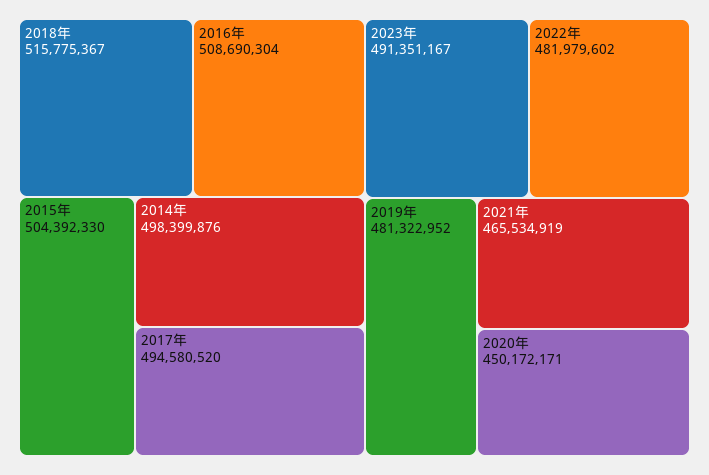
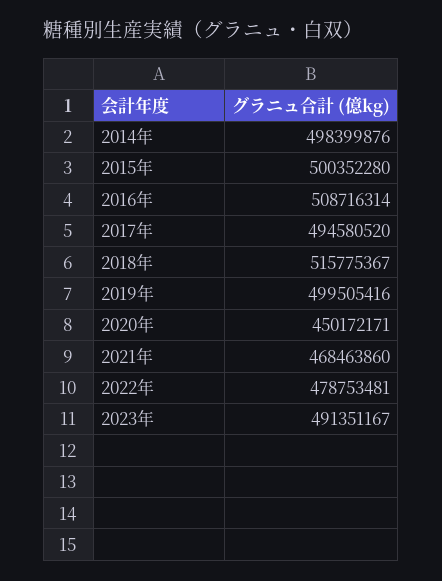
  {
    "2018年": 515775367,
-   "2016年": 508690304,
+   "2016年": 508716314,
-   "2015年": 504392330,
+   "2015年": 500352280,
    "2014年": 498399876,
    "2017年": 494580520,
    "2023年": 491351167,
-   "2022年": 481979602,
+   "2022年": 478753481,
-   "2019年": 481322952,
+   "2019年": 499505416,
-   "2021年": 465534919,
+   "2021年": 468463860,
    "2020年": 450172171
  }

